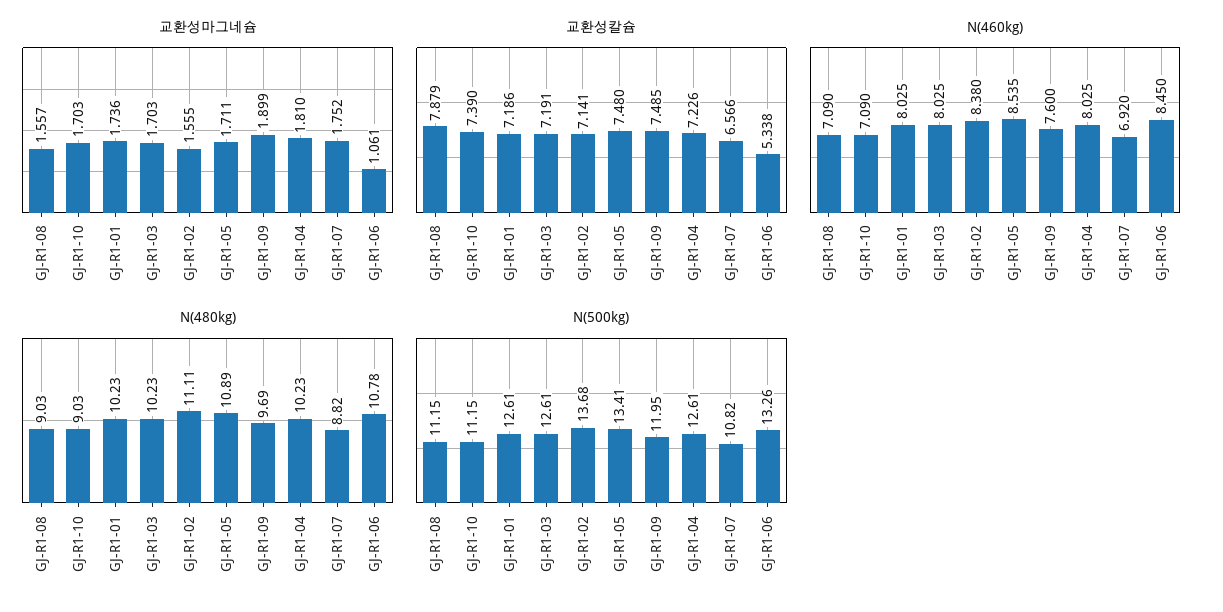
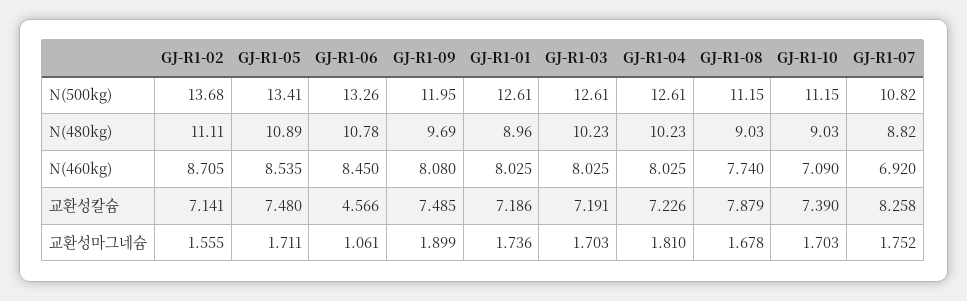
  {
    "교환성마그네슘": {
-     "GJ-R1-08": 1.557,
+     "GJ-R1-08": 1.678,
      "GJ-R1-10": 1.703,
      "GJ-R1-01": 1.736,
      "GJ-R1-03": 1.703,
      "GJ-R1-02": 1.555,
      "GJ-R1-05": 1.711,
      "GJ-R1-09": 1.899,
      "GJ-R1-04": 1.81,
      "GJ-R1-07": 1.752,
      "GJ-R1-06": 1.061
    },
    "교환성칼슘": {
      "GJ-R1-08": 7.879,
      "GJ-R1-10": 7.39,
      "GJ-R1-01": 7.186,
      "GJ-R1-03": 7.191,
      "GJ-R1-02": 7.141,
      "GJ-R1-05": 7.48,
      "GJ-R1-09": 7.485,
      "GJ-R1-04": 7.226,
-     "GJ-R1-07": 6.566,
+     "GJ-R1-07": 8.258,
-     "GJ-R1-06": 5.338
+     "GJ-R1-06": 4.566
    },
    "N(460kg)": {
-     "GJ-R1-08": 7.09,
+     "GJ-R1-08": 7.74,
      "GJ-R1-10": 7.09,
      "GJ-R1-01": 8.025,
      "GJ-R1-03": 8.025,
-     "GJ-R1-02": 8.38,
+     "GJ-R1-02": 8.705,
      "GJ-R1-05": 8.535,
-     "GJ-R1-09": 7.6,
+     "GJ-R1-09": 8.08,
      "GJ-R1-04": 8.025,
      "GJ-R1-07": 6.92,
      "GJ-R1-06": 8.45
    },
    "N(480kg)": {
      "GJ-R1-08": 9.03,
      "GJ-R1-10": 9.03,
-     "GJ-R1-01": 10.23,
+     "GJ-R1-01": 8.96,
      "GJ-R1-03": 10.23,
      "GJ-R1-02": 11.11,
      "GJ-R1-05": 10.89,
      "GJ-R1-09": 9.69,
      "GJ-R1-04": 10.23,
      "GJ-R1-07": 8.82,
      "GJ-R1-06": 10.78
    },
    "N(500kg)": {
      "GJ-R1-08": 11.15,
      "GJ-R1-10": 11.15,
      "GJ-R1-01": 12.61,
      "GJ-R1-03": 12.61,
      "GJ-R1-02": 13.68,
      "GJ-R1-05": 13.41,
      "GJ-R1-09": 11.95,
      "GJ-R1-04": 12.61,
      "GJ-R1-07": 10.82,
      "GJ-R1-06": 13.26
    }
  }

